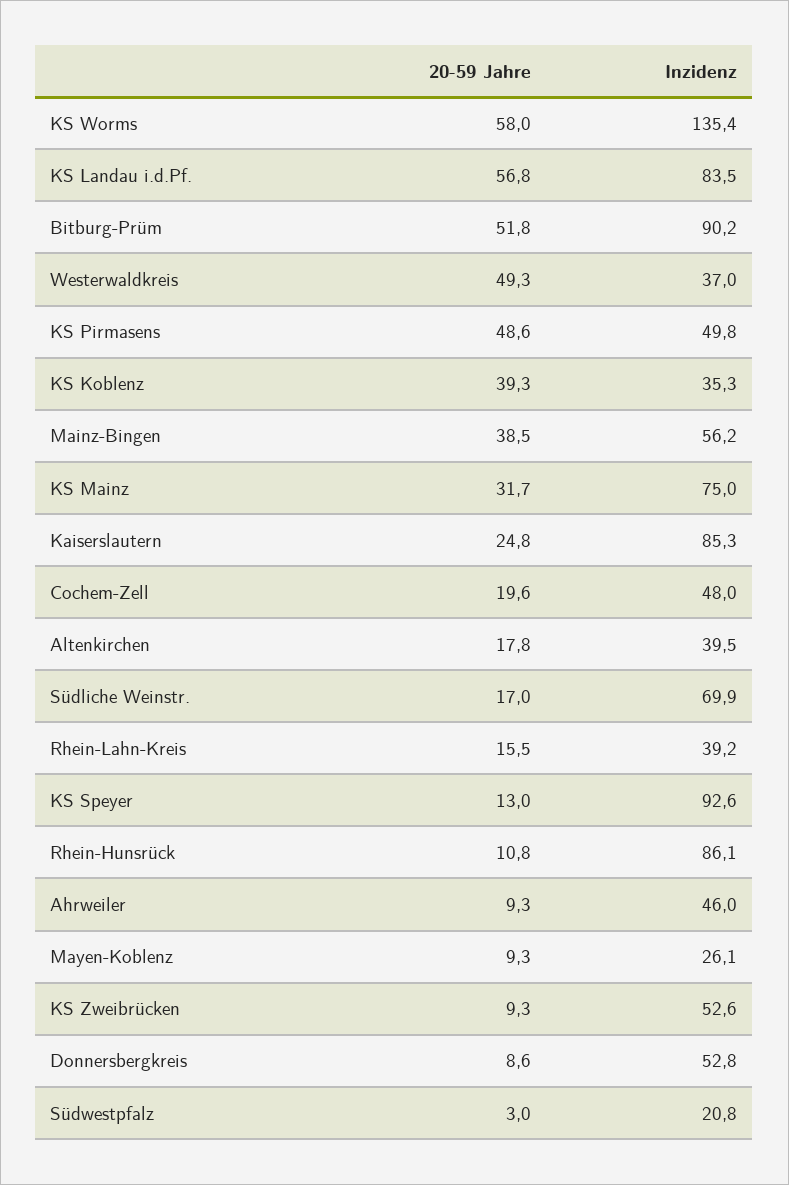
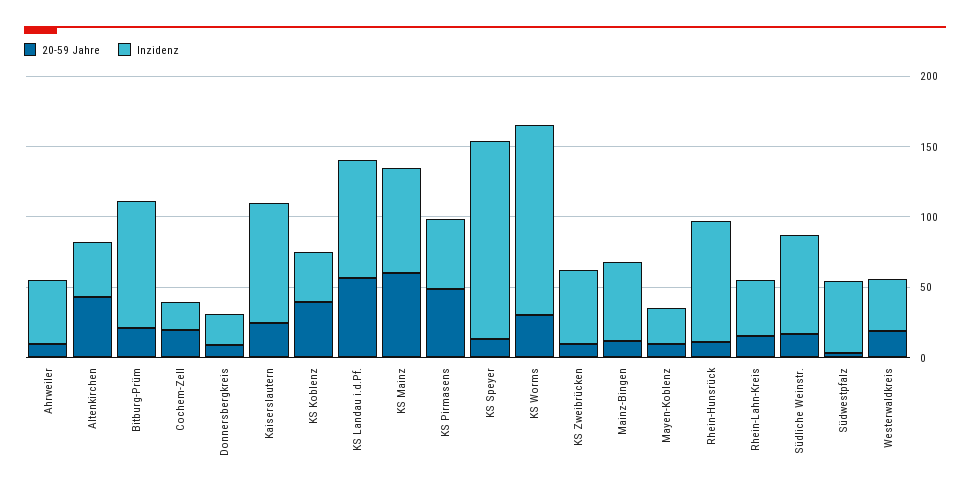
  {
    "20-59 Jahre": {
-     "KS Worms": 58,
+     "KS Worms": 30,
      "KS Landau i.d.Pf.": 56.8,
-     "Bitburg-Prüm": 51.8,
+     "Bitburg-Prüm": 20,
-     "Westerwaldkreis": 49.3,
+     "Westerwaldkreis": 20,
      "KS Pirmasens": 48.6,
      "KS Koblenz": 39.3,
-     "Mainz-Bingen": 38.5,
+     "Mainz-Bingen": 10,
-     "KS Mainz": 31.7,
+     "KS Mainz": 60,
      "Kaiserslautern": 24.8,
      "Cochem-Zell": 19.6,
-     "Altenkirchen": 17.8,
+     "Altenkirchen": 40,
      "Südliche Weinstr.": 17,
      "Rhein-Lahn-Kreis": 15.5,
      "KS Speyer": 13,
      "Rhein-Hunsrück": 10.8,
      "Ahrweiler": 9.3,
      "Mayen-Koblenz": 9.3,
      "KS Zweibrücken": 9.3,
      "Donnersbergkreis": 8.6,
      "Südwestpfalz": 3
    },
    "Inzidenz": {
      "KS Worms": 135.4,
      "KS Landau i.d.Pf.": 83.5,
      "Bitburg-Prüm": 90.2,
      "Westerwaldkreis": 37,
      "KS Pirmasens": 49.8,
      "KS Koblenz": 35.3,
      "Mainz-Bingen": 56.2,
      "KS Mainz": 75,
      "Kaiserslautern": 85.3,
-     "Cochem-Zell": 48,
+     "Cochem-Zell": 20,
      "Altenkirchen": 39.5,
      "Südliche Weinstr.": 69.9,
      "Rhein-Lahn-Kreis": 39.2,
-     "KS Speyer": 92.6,
+     "KS Speyer": 140,
      "Rhein-Hunsrück": 86.1,
      "Ahrweiler": 46,
      "Mayen-Koblenz": 26.1,
      "KS Zweibrücken": 52.6,
-     "Donnersbergkreis": 52.8,
+     "Donnersbergkreis": 20,
-     "Südwestpfalz": 20.8
+     "Südwestpfalz": 50
    }
  }

